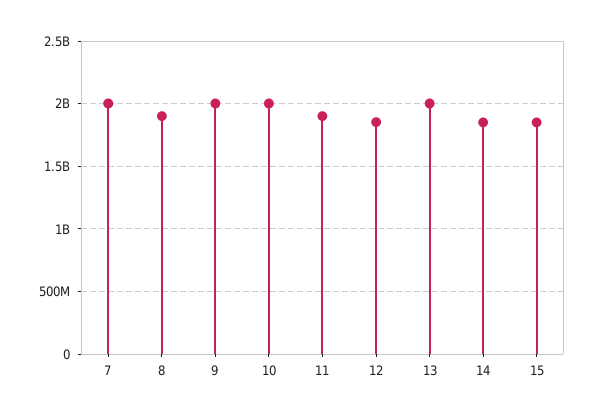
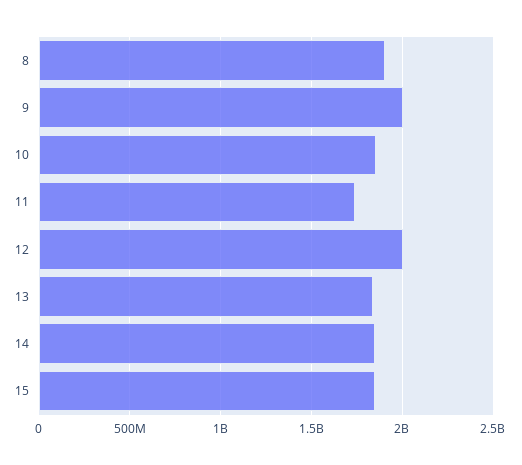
  {
-   "7": 2000000000,
    "8": 1900000000,
    "9": 2000000000,
-   "10": 2000000000,
+   "10": 1850000000,
-   "11": 1900000000,
+   "11": 1750000000,
-   "12": 1850000000,
+   "12": 2000000000,
-   "13": 2000000000,
+   "13": 1850000000,
    "14": 1850000000,
    "15": 1850000000
  }

